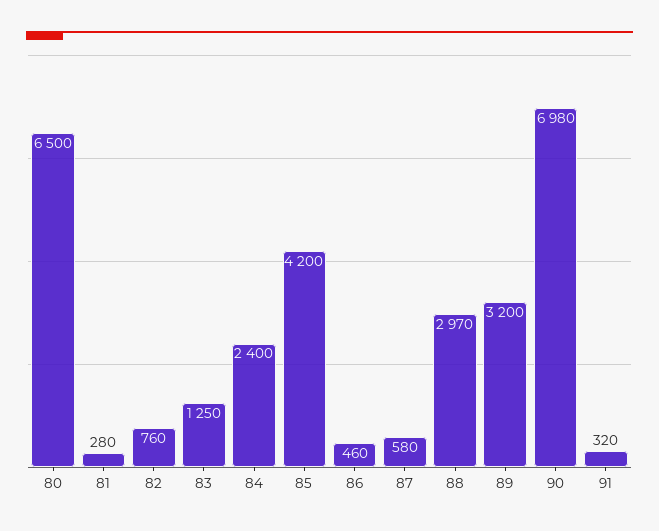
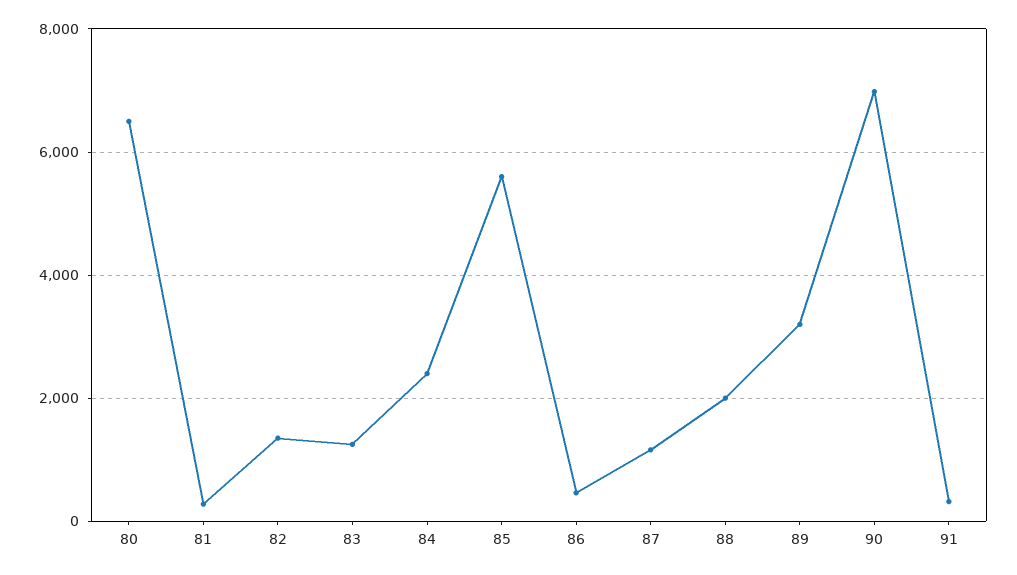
  {
    "80": 6500,
    "81": 280,
-   "82": 760,
+   "82": 1400,
    "83": 1250,
    "84": 2400,
-   "85": 4200,
+   "85": 5600,
    "86": 460,
-   "87": 580,
+   "87": 1200,
-   "88": 2970,
+   "88": 2000,
    "89": 3200,
    "90": 6980,
    "91": 320
  }

